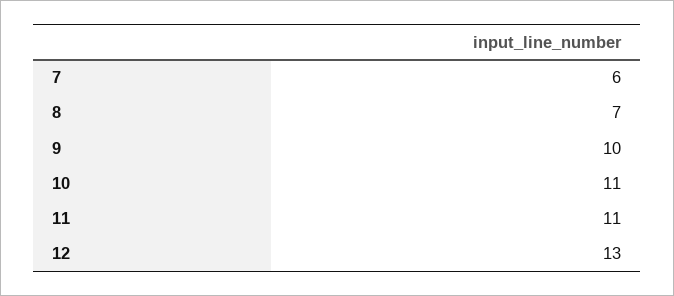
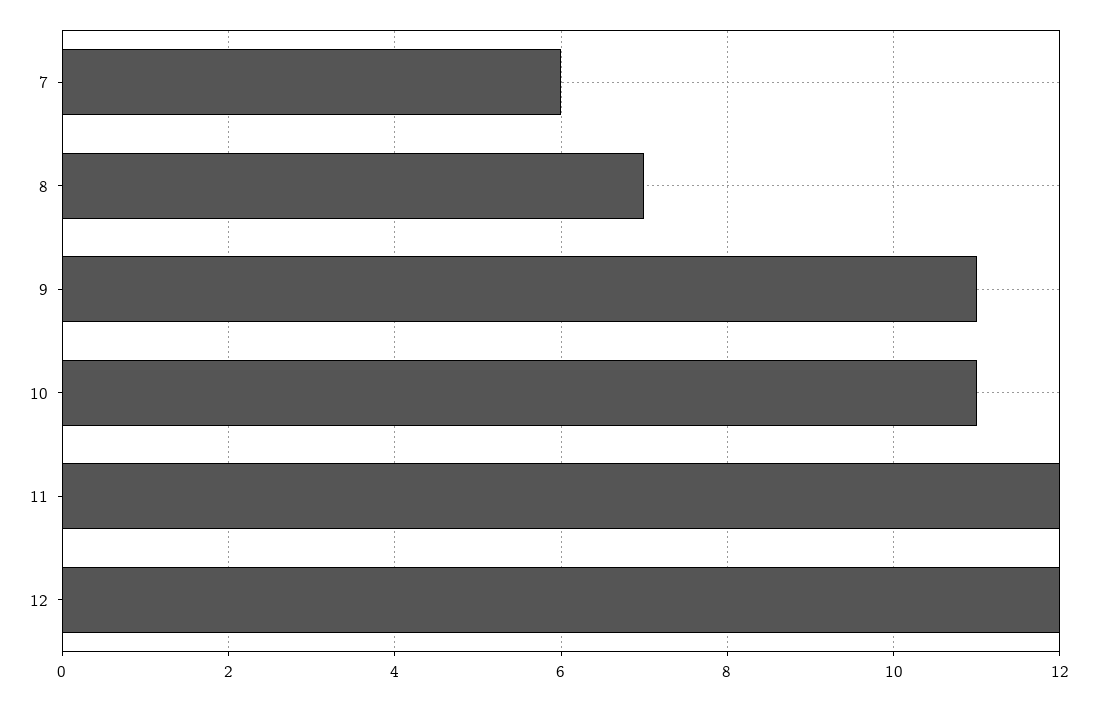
  {
    "7": 6,
    "8": 7,
-   "9": 10,
+   "9": 11,
    "10": 11,
-   "11": 11,
+   "11": 12,
-   "12": 13
+   "12": 12
  }

